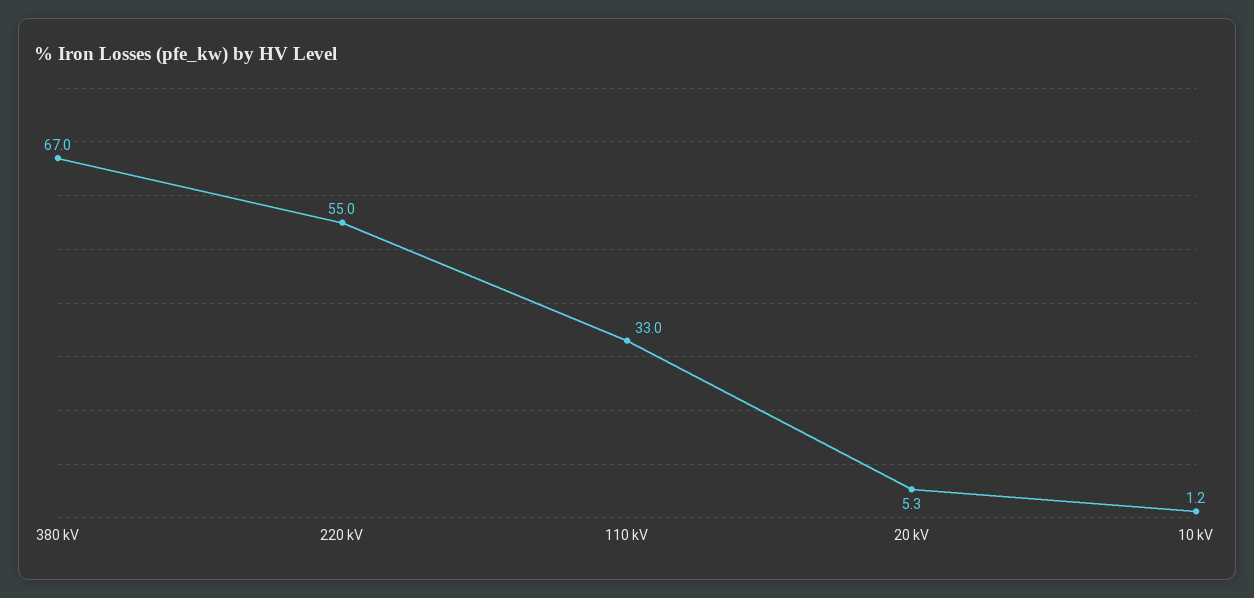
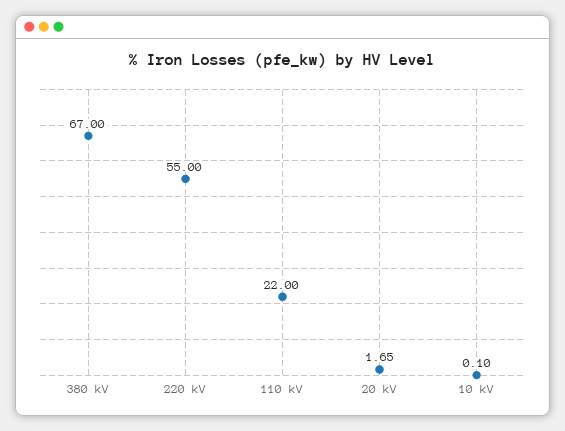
  {
    "380 kV": 67,
    "220 kV": 55,
-   "110 kV": 33,
+   "110 kV": 22,
-   "20 kV": 5.3,
+   "20 kV": 1.65,
-   "10 kV": 1.2
+   "10 kV": 0.1
  }

